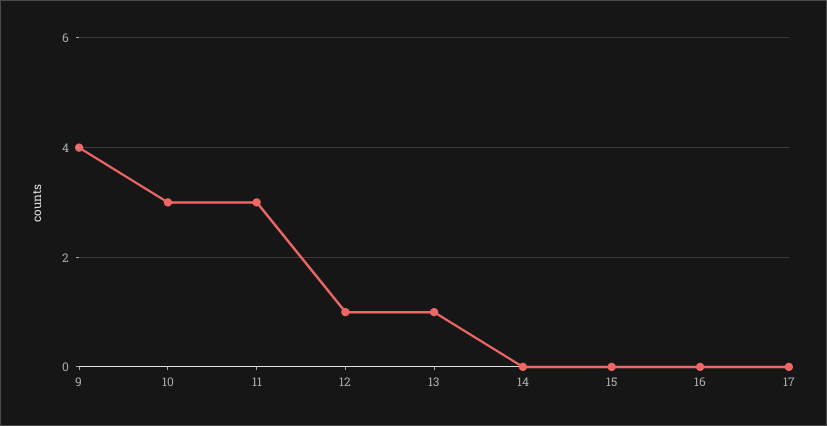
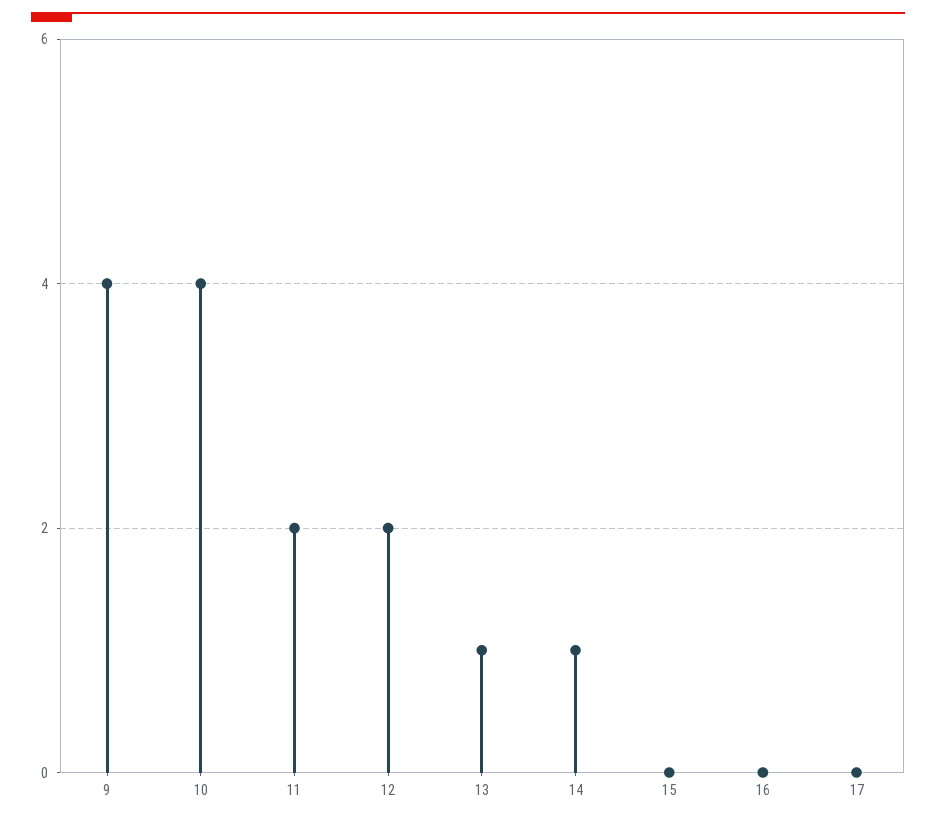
  {
    "9": 4,
-   "10": 3,
+   "10": 4,
-   "11": 3,
+   "11": 2,
-   "12": 1,
+   "12": 2,
    "13": 1,
-   "14": 0,
+   "14": 1,
    "15": 0,
    "16": 0,
    "17": 0
  }

